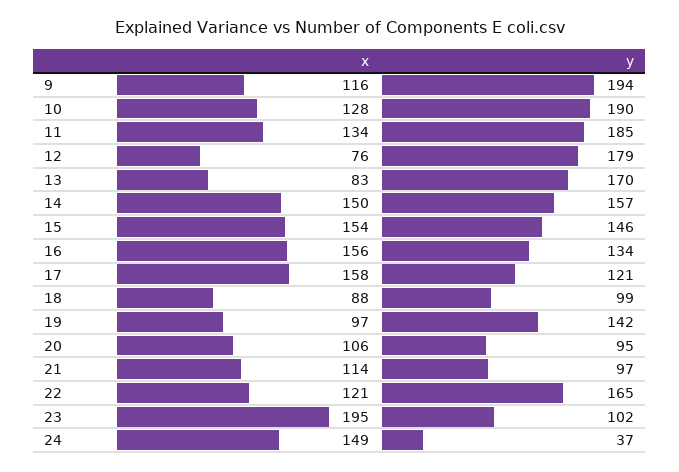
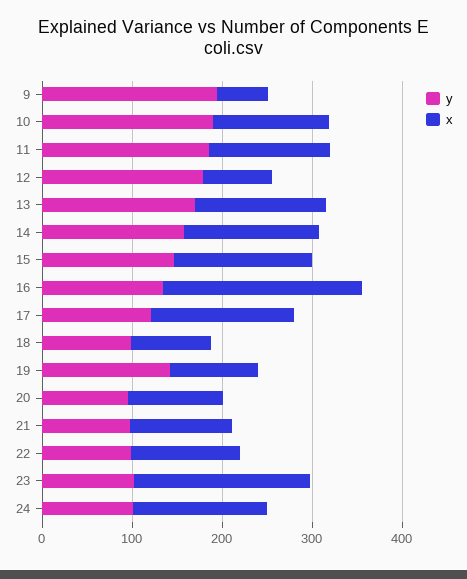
  {
    "x": {
-     "9": 116,
+     "9": 60,
      "10": 128,
      "11": 134,
      "12": 76,
-     "13": 83,
+     "13": 140,
      "14": 150,
      "15": 154,
-     "16": 156,
+     "16": 220,
      "17": 158,
      "18": 88,
      "19": 97,
      "20": 106,
      "21": 114,
      "22": 121,
      "23": 195,
      "24": 149
    },
    "y": {
      "9": 194,
      "10": 190,
      "11": 185,
      "12": 179,
      "13": 170,
      "14": 157,
      "15": 146,
      "16": 134,
      "17": 121,
      "18": 99,
      "19": 142,
      "20": 95,
      "21": 97,
-     "22": 165,
+     "22": 100,
      "23": 102,
-     "24": 37
+     "24": 100
    }
  }

